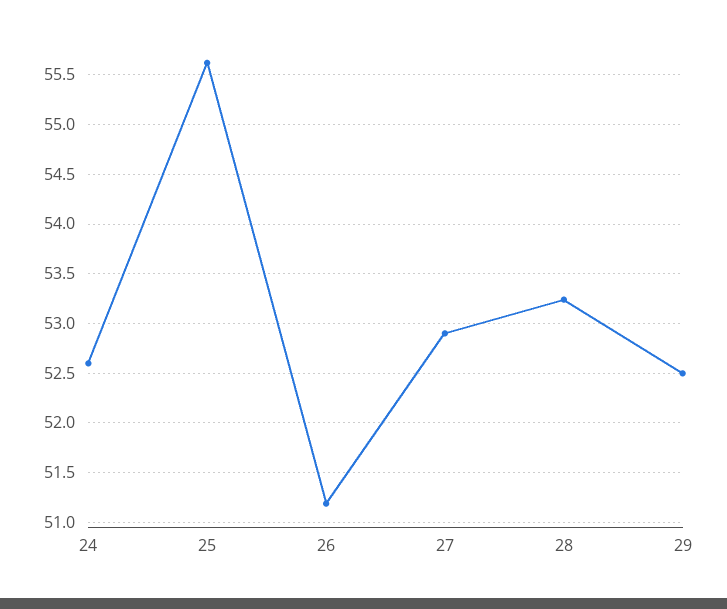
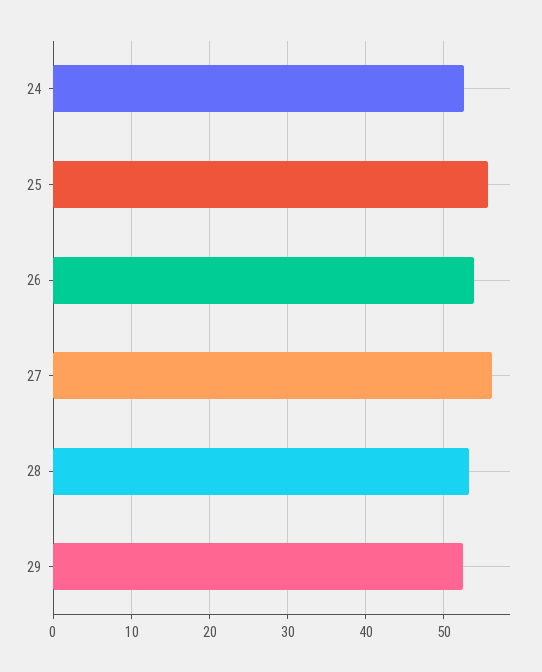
  {
    "24": 52.6,
    "25": 55.6,
-   "26": 51.2,
+   "26": 54,
-   "27": 52.9,
+   "27": 56,
    "28": 53.2,
    "29": 52.5
  }

